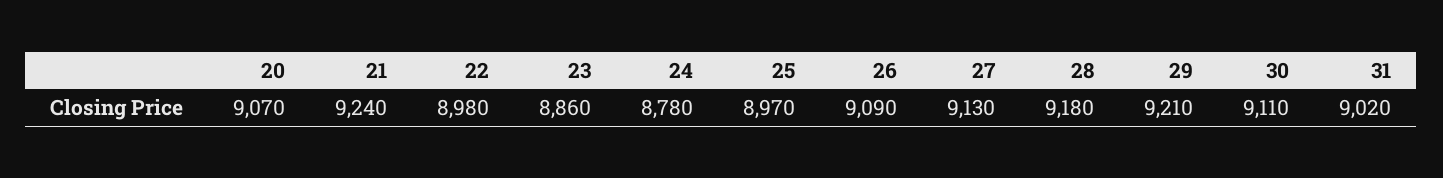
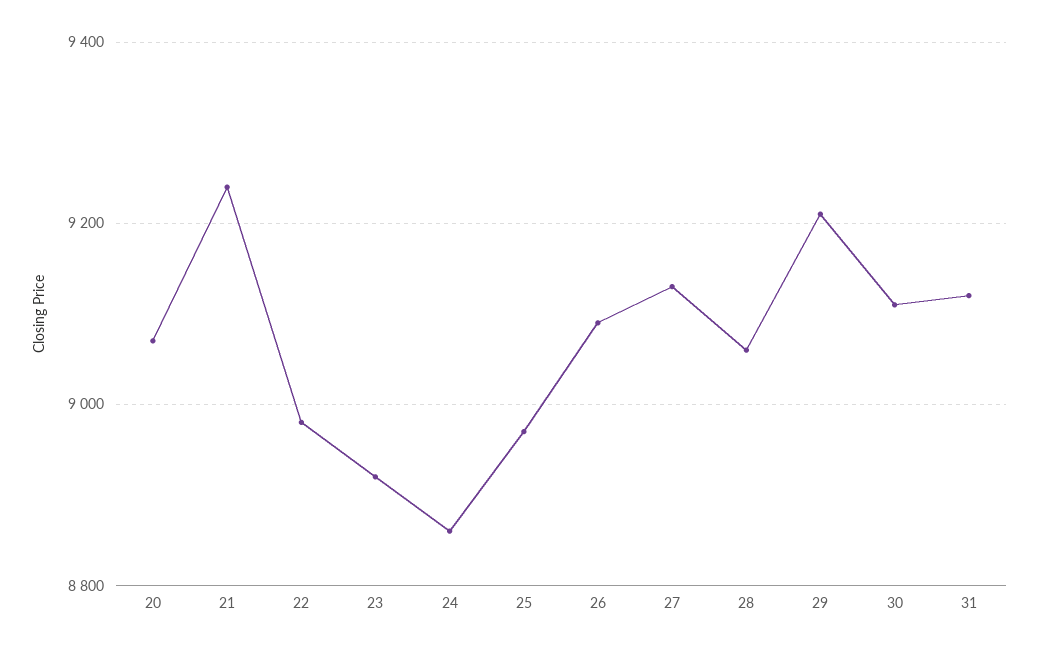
  {
    "20": 9070,
    "21": 9240,
    "22": 8980,
-   "23": 8860,
+   "23": 8920,
-   "24": 8780,
+   "24": 8860,
    "25": 8970,
    "26": 9090,
    "27": 9130,
-   "28": 9180,
+   "28": 9060,
    "29": 9210,
    "30": 9110,
-   "31": 9020
+   "31": 9120
  }

